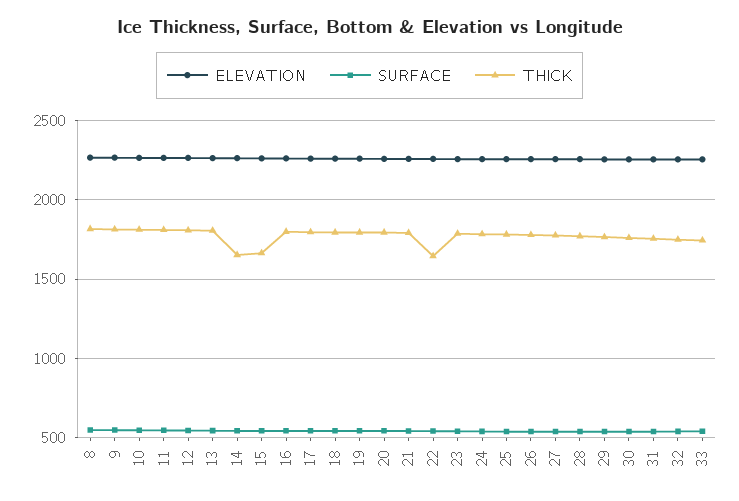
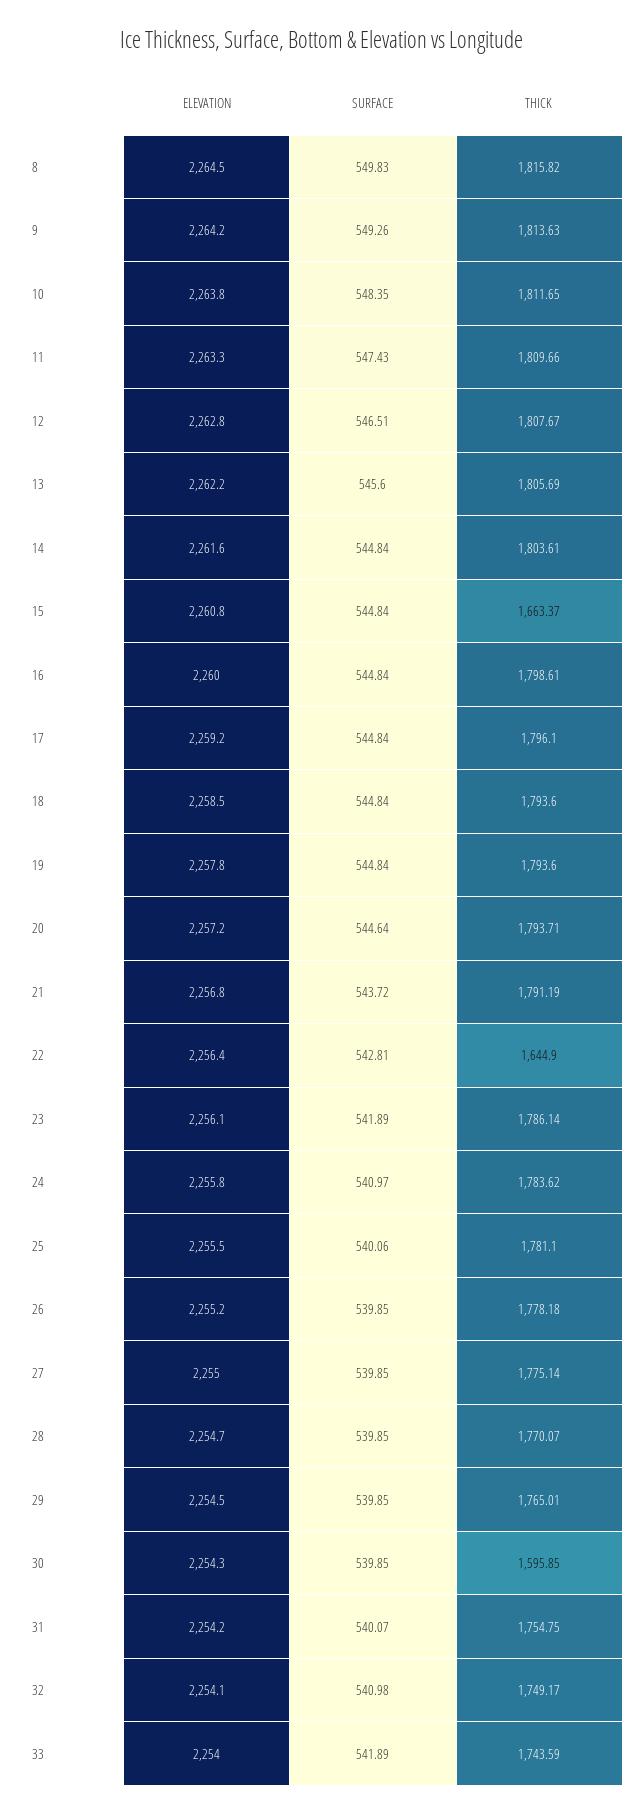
  {
    "ELEVATION": {
      "8": 2264.5,
      "9": 2264.2,
      "10": 2263.8,
      "11": 2263.3,
      "12": 2262.8,
      "13": 2262.2,
      "14": 2261.6,
      "15": 2260.8,
      "16": 2260,
      "17": 2259.2,
      "18": 2258.5,
      "19": 2257.8,
      "20": 2257.2,
      "21": 2256.8,
      "22": 2256.4,
      "23": 2256.1,
      "24": 2255.8,
      "25": 2255.5,
      "26": 2255.2,
      "27": 2255,
      "28": 2254.7,
      "29": 2254.5,
      "30": 2254.3,
      "31": 2254.2,
      "32": 2254.1,
      "33": 2254
    },
    "SURFACE": {
      "8": 549.83,
      "9": 549.26,
      "10": 548.35,
      "11": 547.43,
      "12": 546.51,
      "13": 545.6,
      "14": 544.84,
      "15": 544.84,
      "16": 544.84,
      "17": 544.84,
      "18": 544.84,
      "19": 544.84,
      "20": 544.64,
      "21": 543.72,
      "22": 542.81,
      "23": 541.89,
      "24": 540.97,
      "25": 540.06,
      "26": 539.85,
      "27": 539.85,
      "28": 539.85,
      "29": 539.85,
      "30": 539.85,
      "31": 540.07,
      "32": 540.98,
      "33": 541.89
    },
    "THICK": {
      "8": 1815.82,
      "9": 1813.63,
      "10": 1811.65,
      "11": 1809.66,
      "12": 1807.67,
      "13": 1805.69,
-     "14": 1650,
+     "14": 1803.61,
      "15": 1663.37,
      "16": 1798.61,
      "17": 1796.1,
      "18": 1793.6,
      "19": 1793.6,
      "20": 1793.71,
      "21": 1791.19,
      "22": 1644.9,
      "23": 1786.14,
      "24": 1783.62,
      "25": 1781.1,
      "26": 1778.18,
      "27": 1775.14,
      "28": 1770.07,
      "29": 1765.01,
-     "30": 1750,
+     "30": 1595.85,
      "31": 1754.75,
      "32": 1749.17,
      "33": 1743.59
    }
  }

